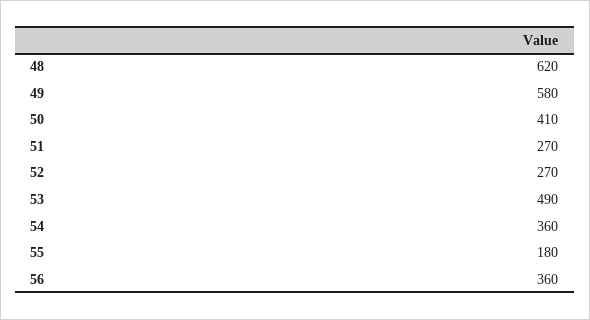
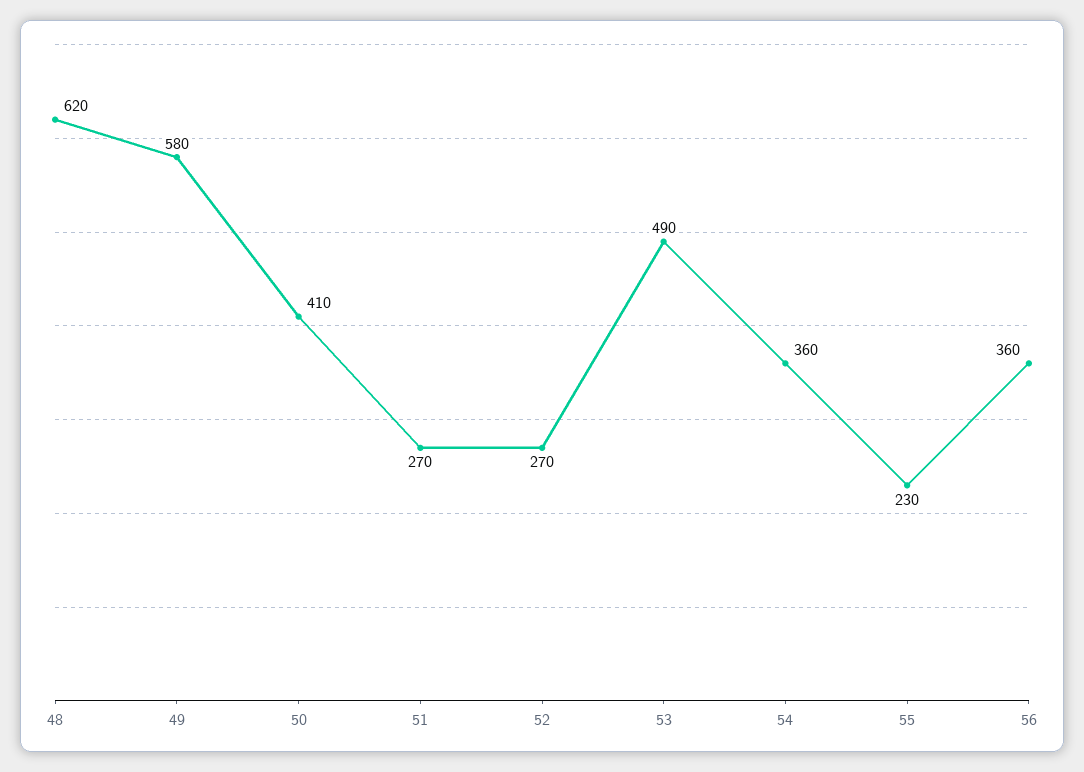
  {
    "48": 620,
    "49": 580,
    "50": 410,
    "51": 270,
    "52": 270,
    "53": 490,
    "54": 360,
-   "55": 180,
+   "55": 230,
    "56": 360
  }

